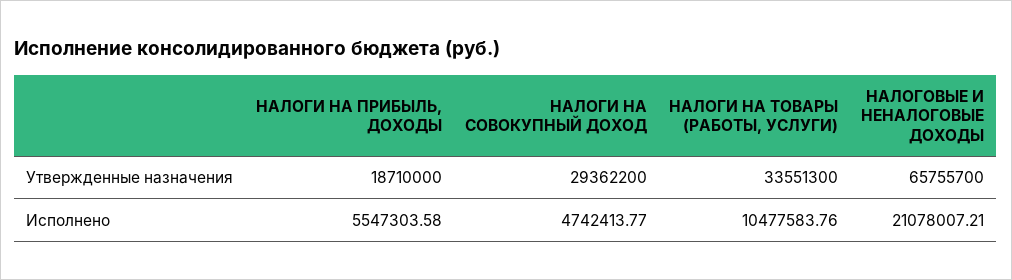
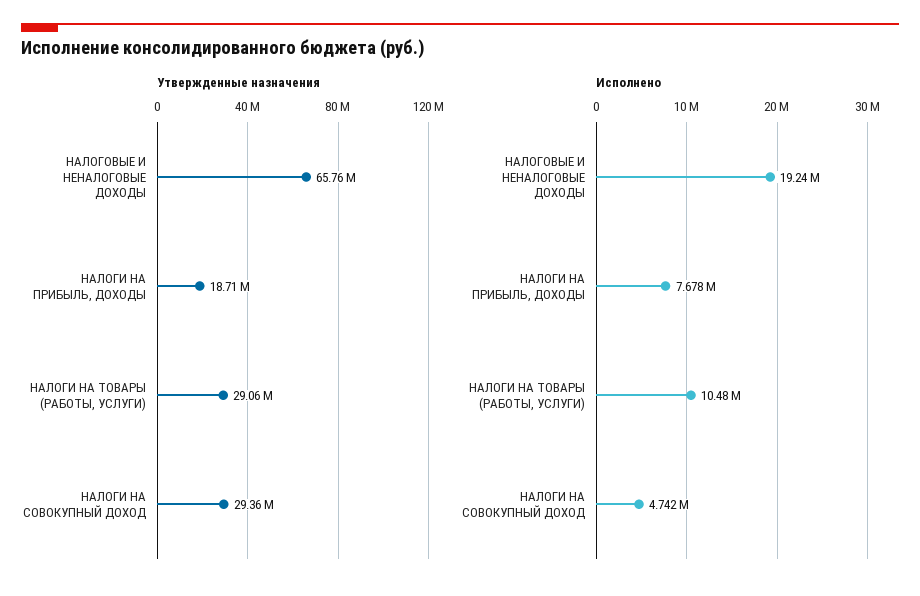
  {
    "Утвержденные назначения": {
      "НАЛОГИ НА ПРИБЫЛЬ, ДОХОДЫ": 18710000,
      "НАЛОГИ НА СОВОКУПНЫЙ ДОХОД": 29362200,
-     "НАЛОГИ НА ТОВАРЫ (РАБОТЫ, УСЛУГИ)": 33551300,
+     "НАЛОГИ НА ТОВАРЫ (РАБОТЫ, УСЛУГИ)": 29060000,
      "НАЛОГОВЫЕ И НЕНАЛОГОВЫЕ ДОХОДЫ": 65755700
    },
    "Исполнено": {
-     "НАЛОГИ НА ПРИБЫЛЬ, ДОХОДЫ": 5547303.58,
+     "НАЛОГИ НА ПРИБЫЛЬ, ДОХОДЫ": 7678000,
      "НАЛОГИ НА СОВОКУПНЫЙ ДОХОД": 4742413.77,
      "НАЛОГИ НА ТОВАРЫ (РАБОТЫ, УСЛУГИ)": 10477583.76,
-     "НАЛОГОВЫЕ И НЕНАЛОГОВЫЕ ДОХОДЫ": 21078007.21
+     "НАЛОГОВЫЕ И НЕНАЛОГОВЫЕ ДОХОДЫ": 19240000
    }
  }

